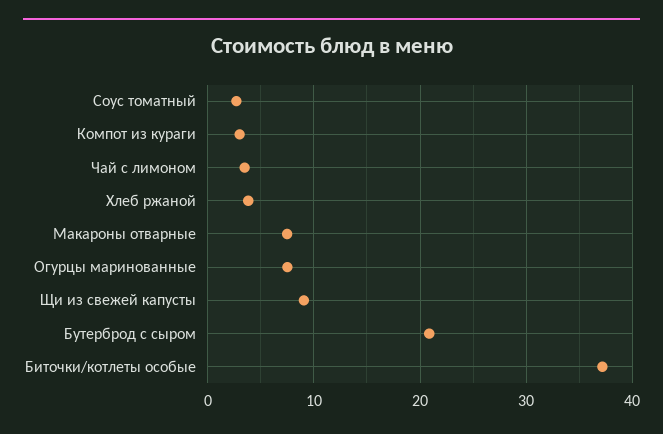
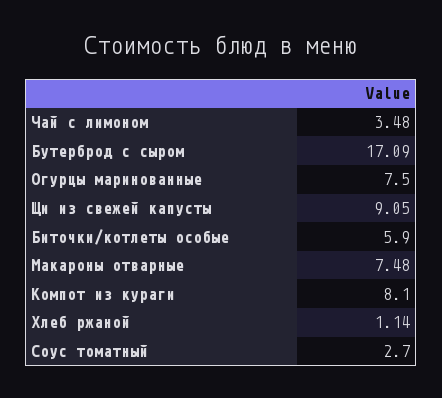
  {
    "Соус томатный": 2.7,
-   "Компот из кураги": 3,
+   "Компот из кураги": 8.1,
    "Чай с лимоном": 3.48,
-   "Хлеб ржаной": 4,
+   "Хлеб ржаной": 1.14,
    "Макароны отварные": 7.48,
    "Огурцы маринованные": 7.5,
    "Щи из свежей капусты": 9.05,
-   "Бутерброд с сыром": 21,
+   "Бутерброд с сыром": 17.09,
-   "Биточки/котлеты особые": 37
+   "Биточки/котлеты особые": 5.9
  }

